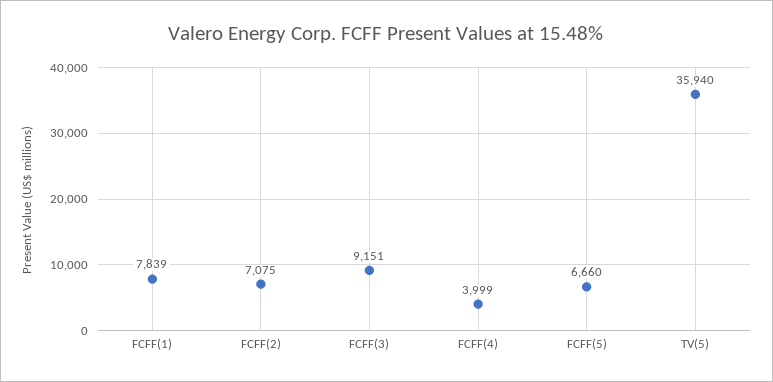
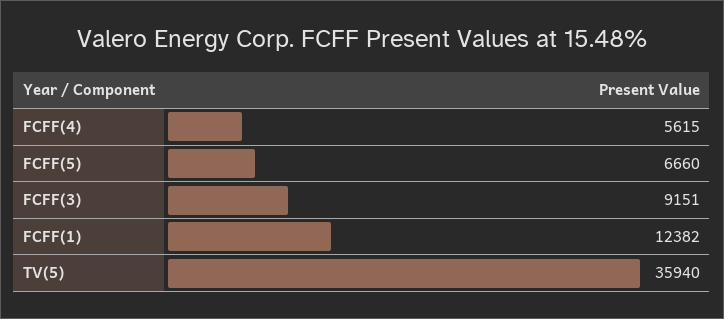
  {
-   "FCFF(1)": 7839,
+   "FCFF(1)": 12382,
-   "FCFF(2)": 7075,
    "FCFF(3)": 9151,
-   "FCFF(4)": 3999,
+   "FCFF(4)": 5615,
    "FCFF(5)": 6660,
    "TV(5)": 35940
  }

